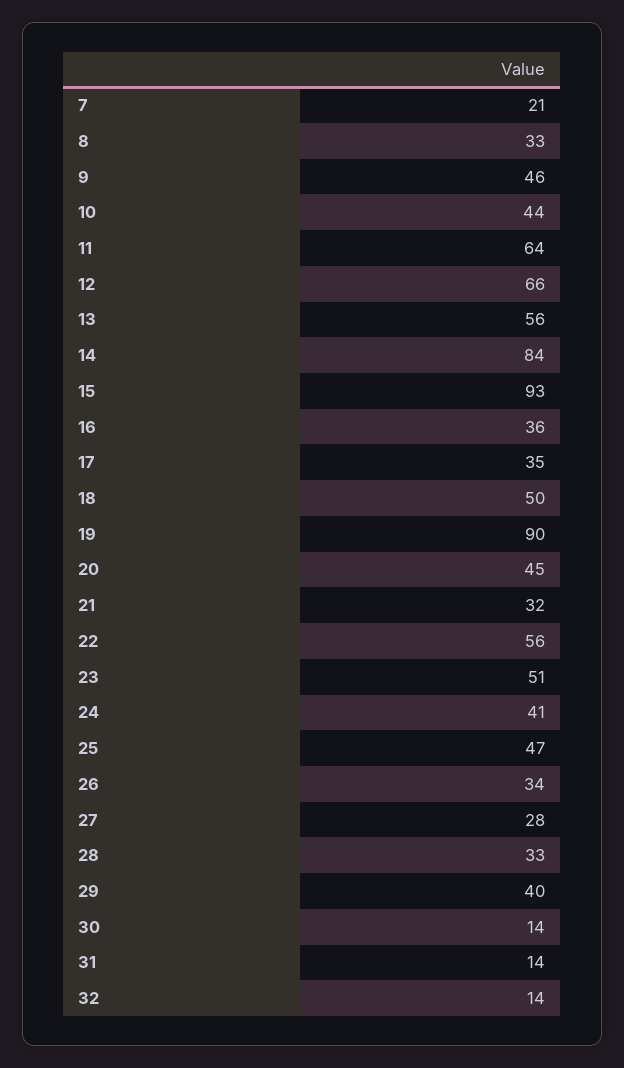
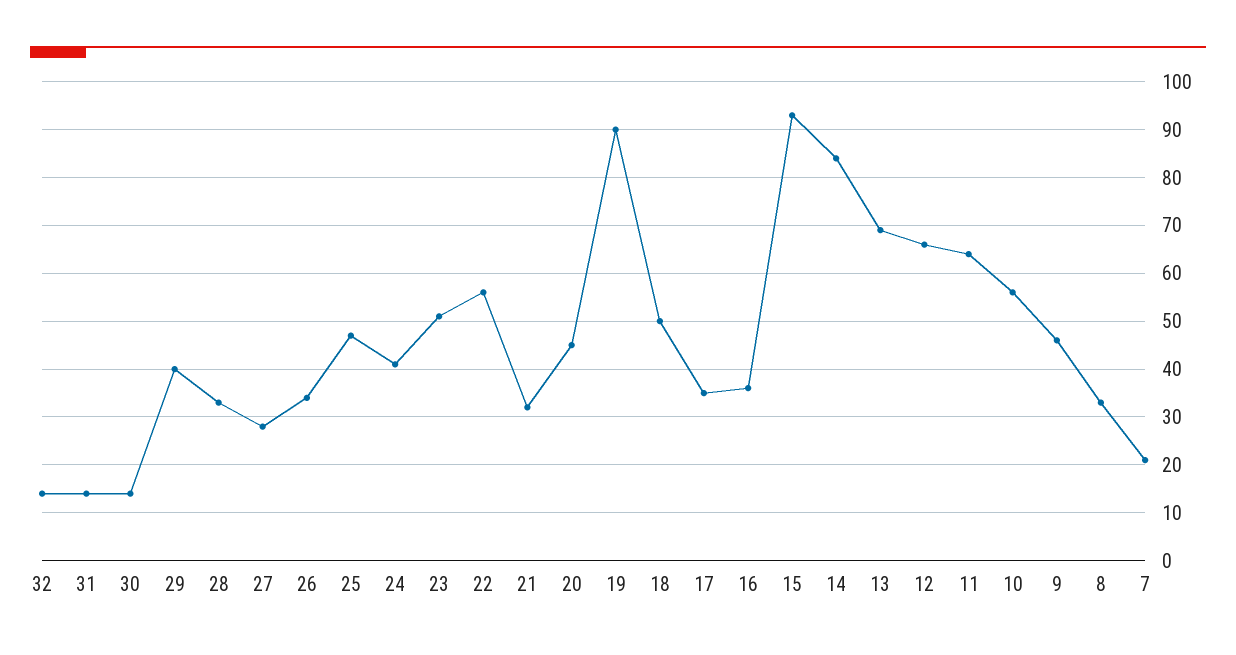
  {
    "7": 21,
    "8": 33,
    "9": 46,
-   "10": 44,
+   "10": 55,
    "11": 64,
    "12": 66,
-   "13": 56,
+   "13": 70,
    "14": 84,
    "15": 93,
    "16": 36,
    "17": 35,
    "18": 50,
    "19": 90,
    "20": 45,
    "21": 32,
    "22": 56,
    "23": 51,
    "24": 41,
    "25": 47,
    "26": 34,
    "27": 28,
    "28": 33,
    "29": 40,
    "30": 14,
    "31": 14,
    "32": 14
  }

